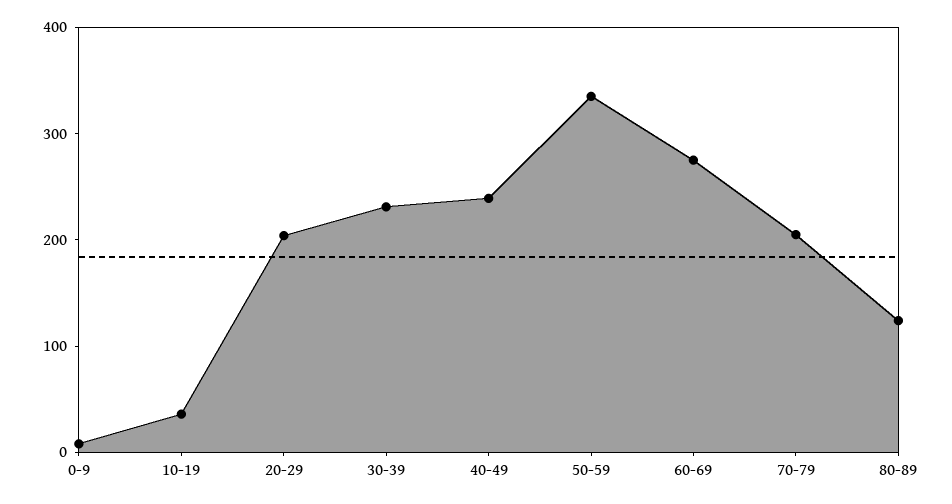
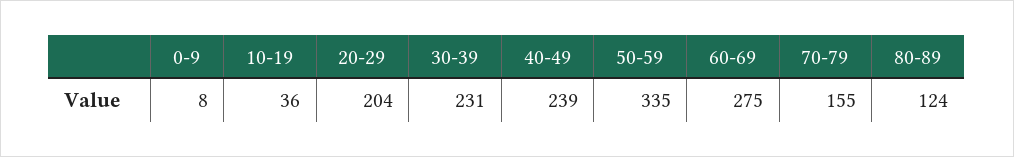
  {
    "0-9": 8,
    "10-19": 36,
    "20-29": 204,
    "30-39": 231,
    "40-49": 239,
    "50-59": 335,
    "60-69": 275,
-   "70-79": 200,
+   "70-79": 155,
    "80-89": 124
  }

